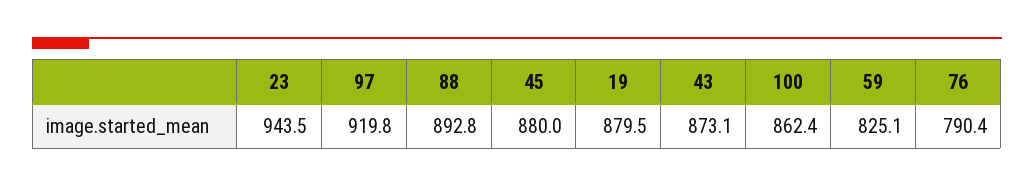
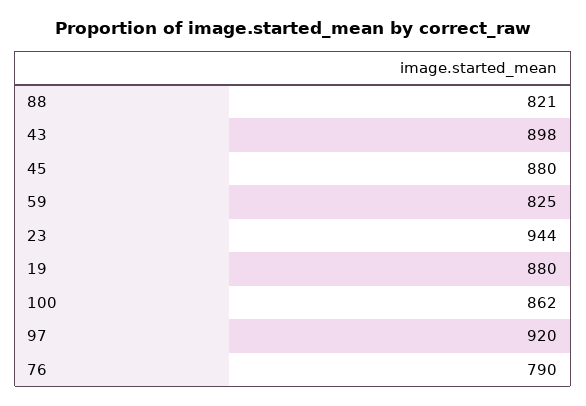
  {
    "23": 943.5,
    "97": 919.8,
-   "88": 892.8,
+   "88": 821,
    "45": 880,
    "19": 879.5,
-   "43": 873.1,
+   "43": 898,
    "100": 862.4,
    "59": 825.1,
    "76": 790.4
  }

